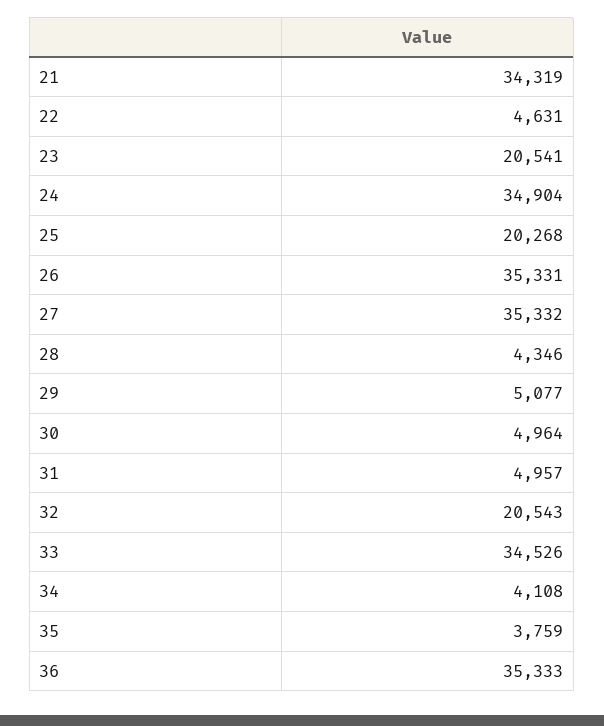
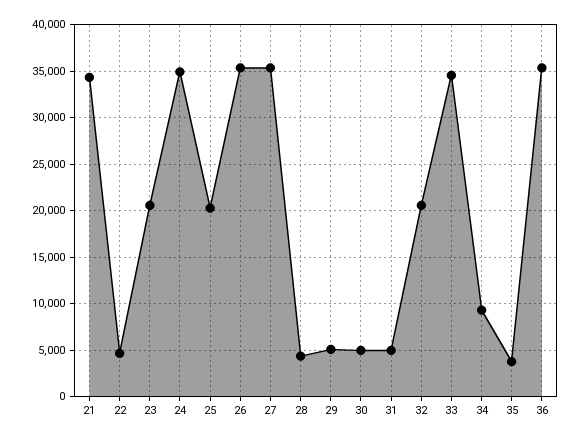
  {
    "21": 34319,
    "22": 4631,
    "23": 20541,
    "24": 34904,
    "25": 20268,
    "26": 35331,
    "27": 35332,
    "28": 4346,
    "29": 5077,
    "30": 4964,
    "31": 4957,
    "32": 20543,
    "33": 34526,
-   "34": 4108,
+   "34": 9000,
    "35": 3759,
    "36": 35333
  }

